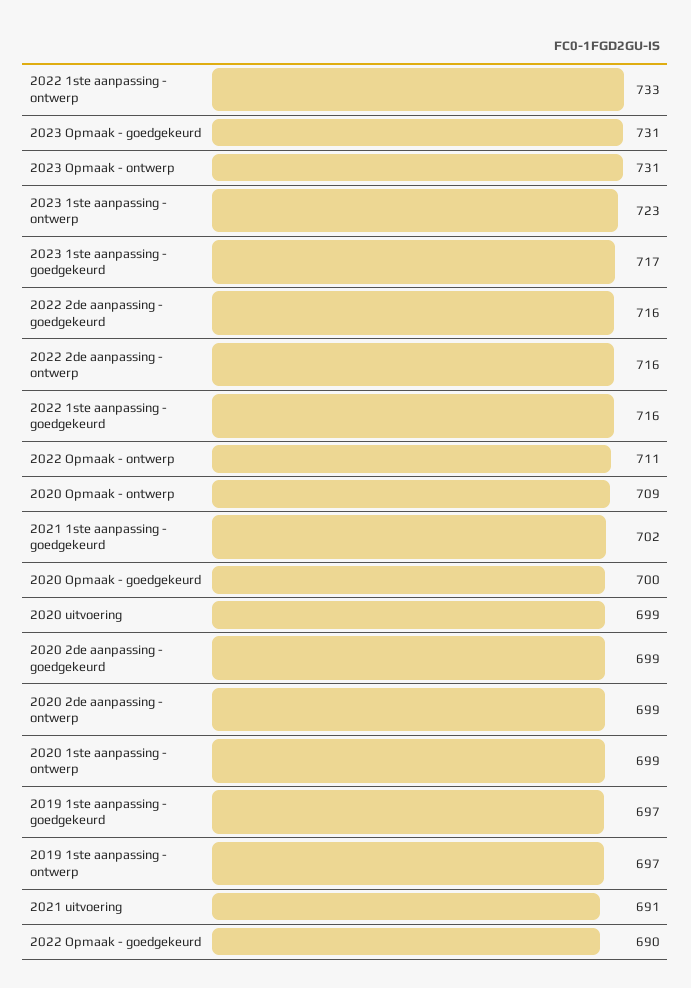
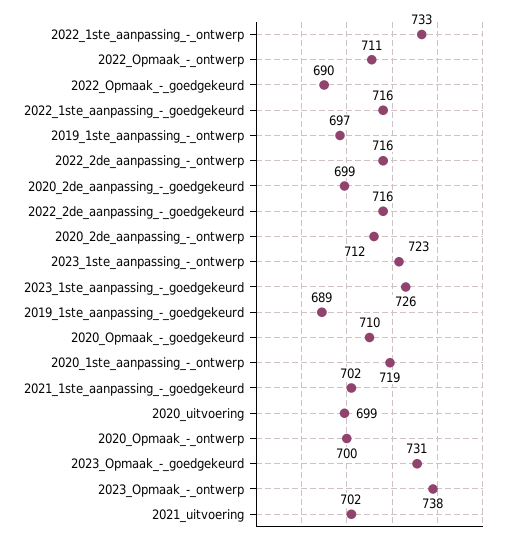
  {
    "2022 1ste aanpassing - ontwerp": 733,
    "2023 Opmaak - goedgekeurd": 731,
-   "2023 Opmaak - ontwerp": 731,
+   "2023 Opmaak - ontwerp": 738,
    "2023 1ste aanpassing - ontwerp": 723,
-   "2023 1ste aanpassing - goedgekeurd": 717,
+   "2023 1ste aanpassing - goedgekeurd": 726,
    "2022 2de aanpassing - goedgekeurd": 716,
    "2022 2de aanpassing - ontwerp": 716,
    "2022 1ste aanpassing - goedgekeurd": 716,
    "2022 Opmaak - ontwerp": 711,
-   "2020 Opmaak - ontwerp": 709,
+   "2020 Opmaak - ontwerp": 700,
    "2021 1ste aanpassing - goedgekeurd": 702,
-   "2020 Opmaak - goedgekeurd": 700,
+   "2020 Opmaak - goedgekeurd": 710,
    "2020 uitvoering": 699,
    "2020 2de aanpassing - goedgekeurd": 699,
-   "2020 2de aanpassing - ontwerp": 699,
+   "2020 2de aanpassing - ontwerp": 712,
-   "2020 1ste aanpassing - ontwerp": 699,
+   "2020 1ste aanpassing - ontwerp": 719,
-   "2019 1ste aanpassing - goedgekeurd": 697,
+   "2019 1ste aanpassing - goedgekeurd": 689,
    "2019 1ste aanpassing - ontwerp": 697,
-   "2021 uitvoering": 691,
+   "2021 uitvoering": 702,
    "2022 Opmaak - goedgekeurd": 690
  }

